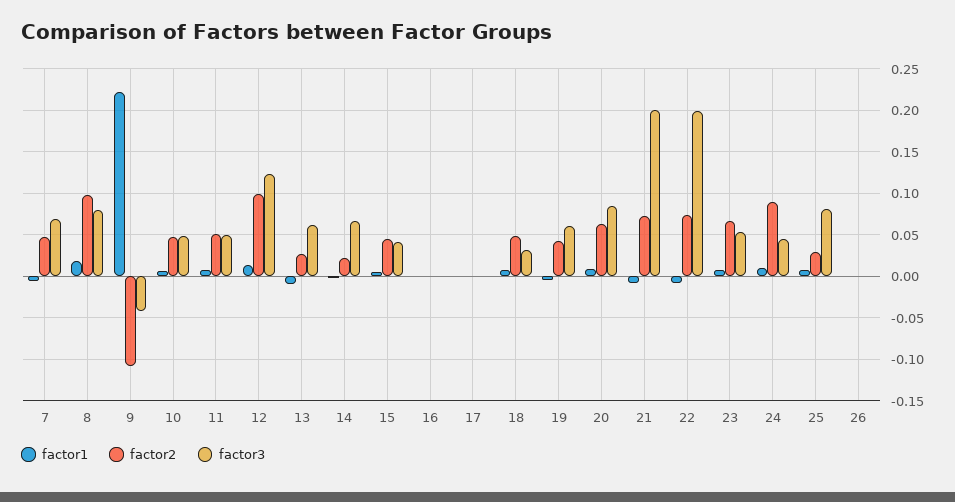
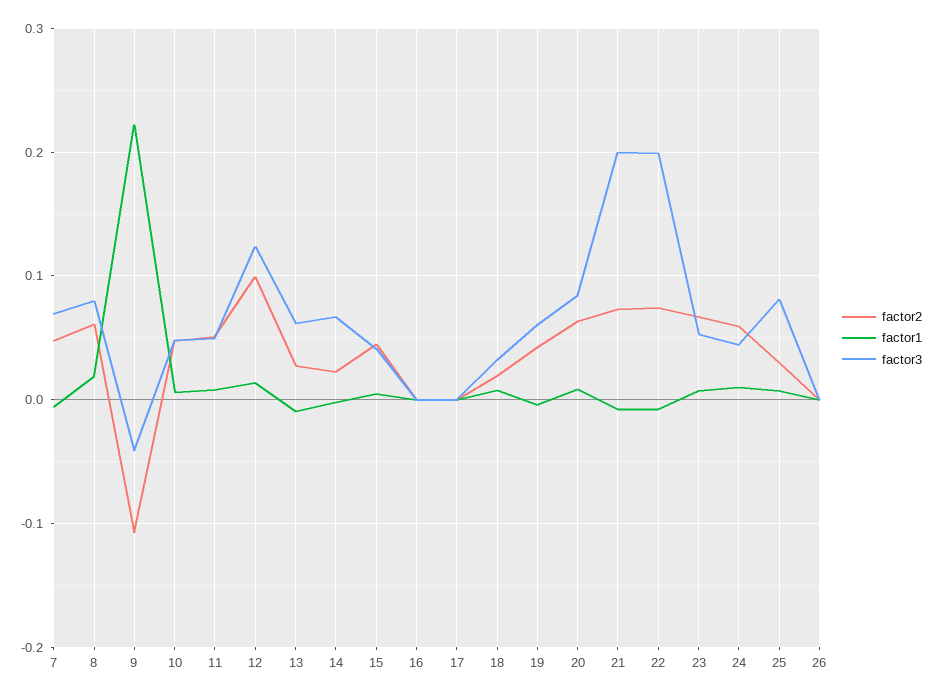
  {
    "factor1": {
      "7": -0.01,
      "8": 0.02,
      "9": 0.22,
      "10": 0.01,
      "11": 0.01,
      "12": 0.01,
      "13": -0.01,
      "14": 0,
      "15": 0,
      "16": 0,
      "17": 0,
      "18": 0.01,
      "19": 0,
      "20": 0.01,
      "21": -0.01,
      "22": -0.01,
      "23": 0.01,
      "24": 0.01,
      "25": 0.01,
      "26": 0
    },
    "factor2": {
      "7": 0.05,
-     "8": 0.1,
+     "8": 0.06,
      "9": -0.11,
      "10": 0.05,
      "11": 0.05,
      "12": 0.1,
      "13": 0.03,
      "14": 0.02,
      "15": 0.04,
      "16": 0,
      "17": 0,
-     "18": 0.05,
+     "18": 0.02,
      "19": 0.04,
      "20": 0.06,
      "21": 0.07,
      "22": 0.07,
      "23": 0.07,
-     "24": 0.09,
+     "24": 0.06,
      "25": 0.03,
      "26": 0
    },
    "factor3": {
      "7": 0.07,
      "8": 0.08,
      "9": -0.04,
      "10": 0.05,
      "11": 0.05,
      "12": 0.12,
      "13": 0.06,
      "14": 0.07,
      "15": 0.04,
      "16": 0,
      "17": 0,
      "18": 0.03,
      "19": 0.06,
      "20": 0.08,
      "21": 0.2,
      "22": 0.2,
      "23": 0.05,
      "24": 0.04,
      "25": 0.08,
      "26": 0
    }
  }

